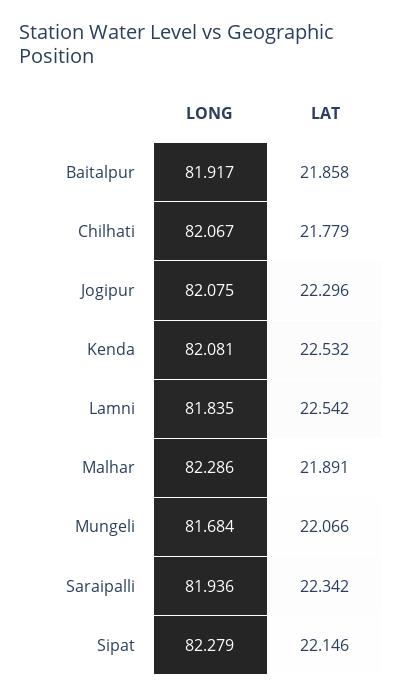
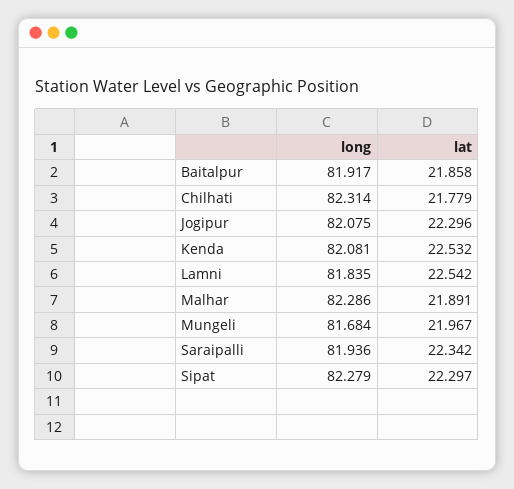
  {
    "LONG": {
      "Baitalpur": 81.917,
-     "Chilhati": 82.067,
+     "Chilhati": 82.314,
      "Jogipur": 82.075,
      "Kenda": 82.081,
      "Lamni": 81.835,
      "Malhar": 82.286,
      "Mungeli": 81.684,
      "Saraipalli": 81.936,
      "Sipat": 82.279
    },
    "LAT": {
      "Baitalpur": 21.858,
      "Chilhati": 21.779,
      "Jogipur": 22.296,
      "Kenda": 22.532,
      "Lamni": 22.542,
      "Malhar": 21.891,
-     "Mungeli": 22.066,
+     "Mungeli": 21.967,
      "Saraipalli": 22.342,
-     "Sipat": 22.146
+     "Sipat": 22.297
    }
  }

